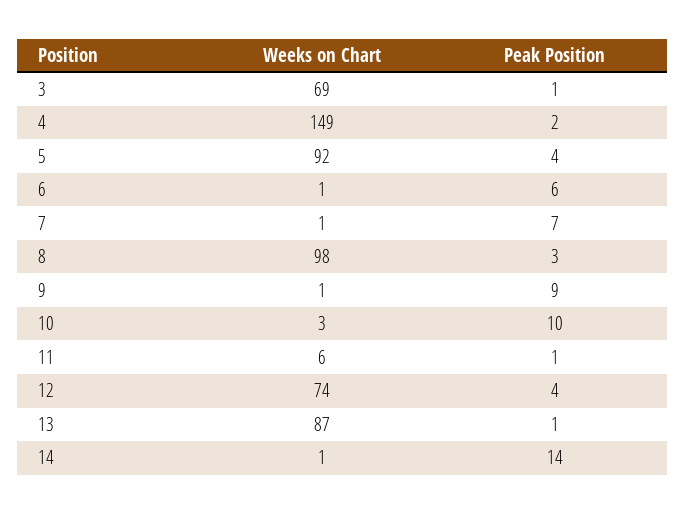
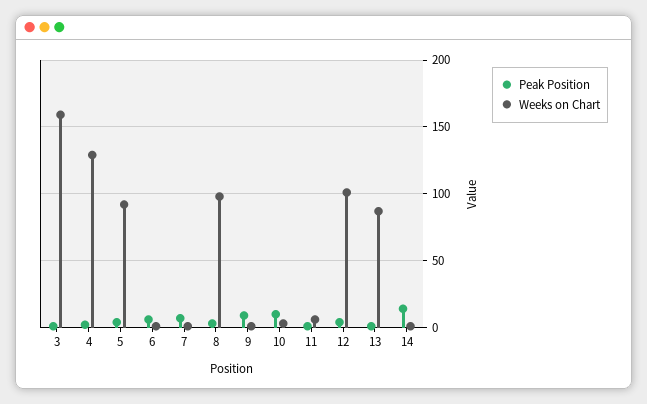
  {
    "Weeks on Chart": {
-     "3": 69,
+     "3": 160,
-     "4": 149,
+     "4": 130,
      "5": 92,
      "6": 1,
      "7": 1,
      "8": 98,
      "9": 1,
      "10": 3,
      "11": 6,
-     "12": 74,
+     "12": 100,
      "13": 87,
      "14": 1
    },
    "Peak Position": {
      "3": 1,
      "4": 2,
      "5": 4,
      "6": 6,
      "7": 7,
      "8": 3,
      "9": 9,
      "10": 10,
      "11": 1,
      "12": 4,
      "13": 1,
      "14": 14
    }
  }

